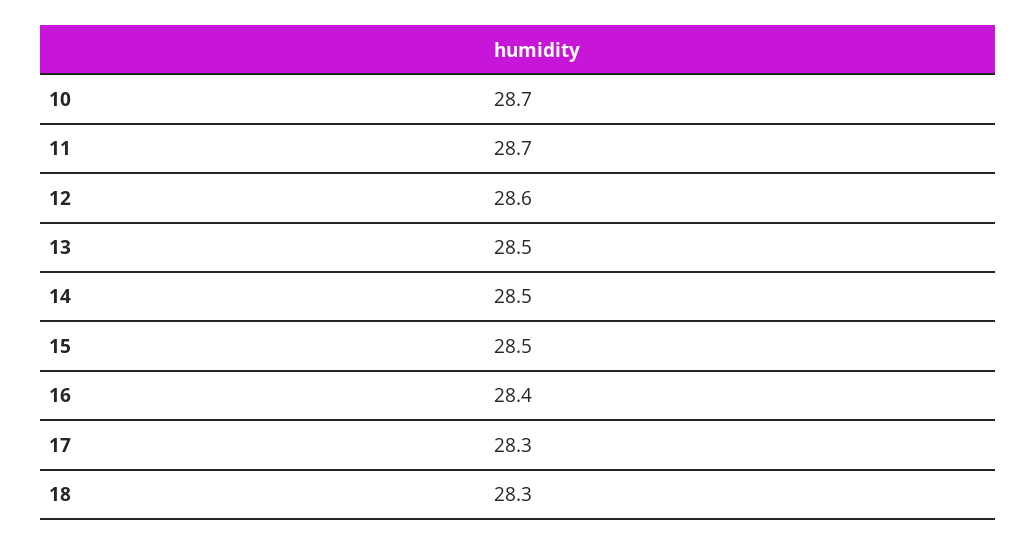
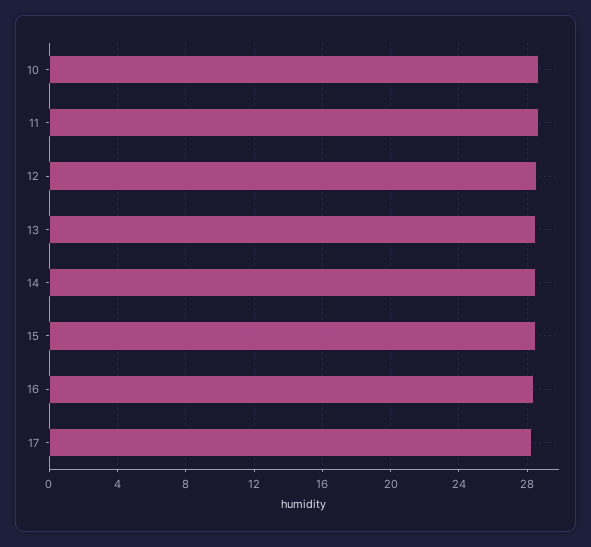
  {
    "10": 28.7,
    "11": 28.7,
    "12": 28.6,
    "13": 28.5,
    "14": 28.5,
    "15": 28.5,
    "16": 28.4,
-   "17": 28.3,
+   "17": 28.3
-   "18": 28.3
  }

